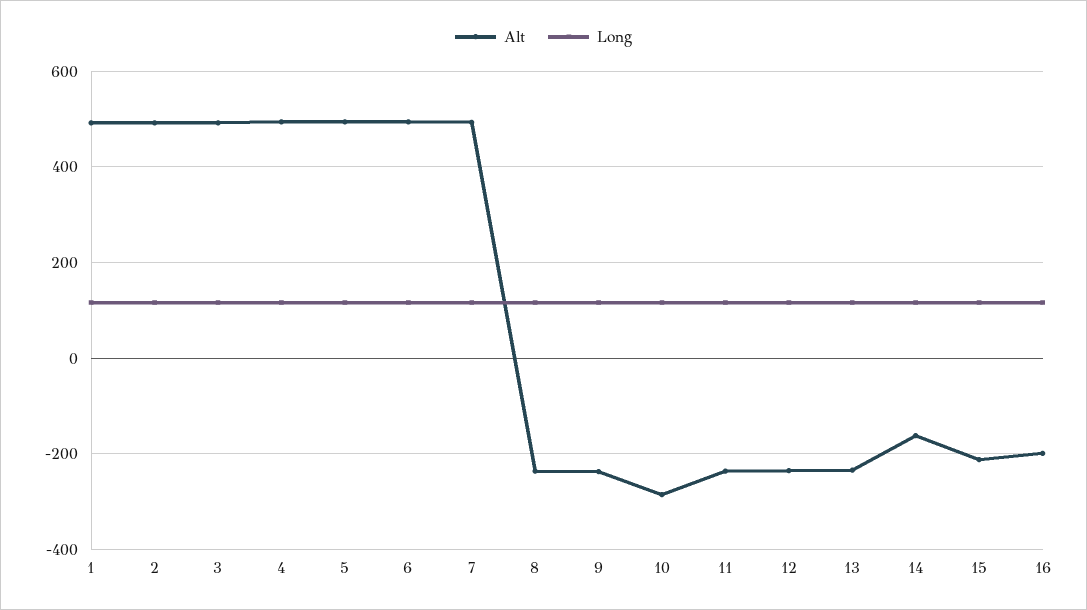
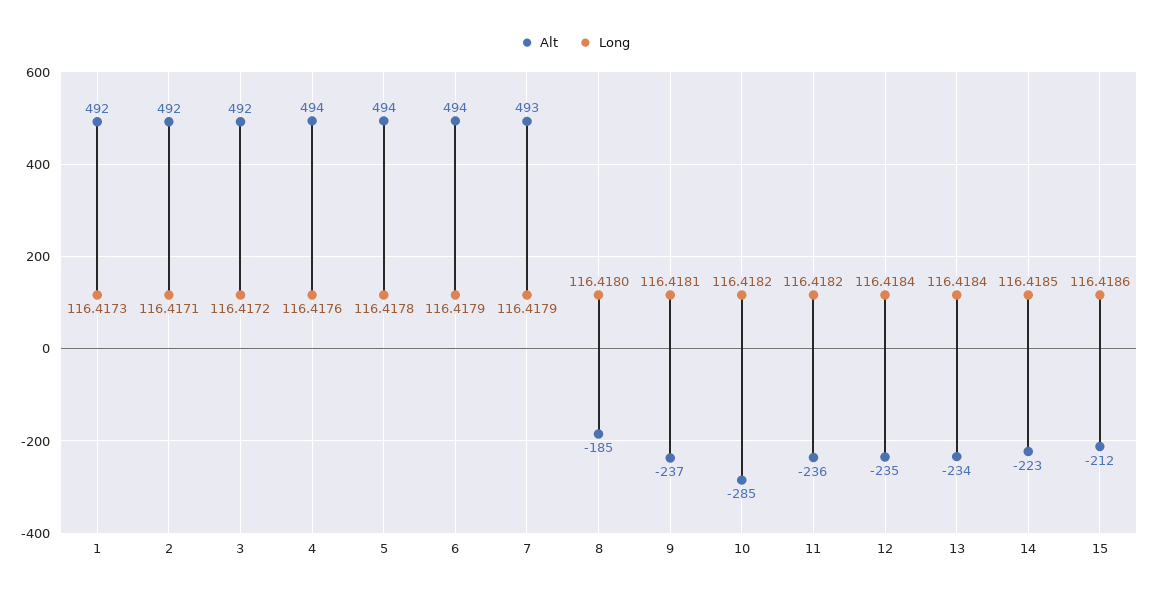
  {
    "Alt": {
      "1": 492,
      "2": 492,
      "3": 492,
      "4": 494,
      "5": 494,
      "6": 494,
      "7": 493,
-     "8": -240,
+     "8": -185,
      "9": -237,
      "10": -285,
      "11": -236,
      "12": -235,
      "13": -234,
-     "14": -160,
+     "14": -223,
-     "15": -212,
+     "15": -212
-     "16": -200
    },
    "Long": {
      "1": 116.4173,
      "2": 116.4171,
      "3": 116.4172,
      "4": 116.4176,
      "5": 116.4178,
      "6": 116.4179,
      "7": 116.4179,
      "8": 116.418,
      "9": 116.4181,
      "10": 116.4182,
      "11": 116.4182,
      "12": 116.4184,
      "13": 116.4184,
      "14": 116.4185,
-     "15": 116.4186,
+     "15": 116.4186
-     "16": 120
    }
  }

